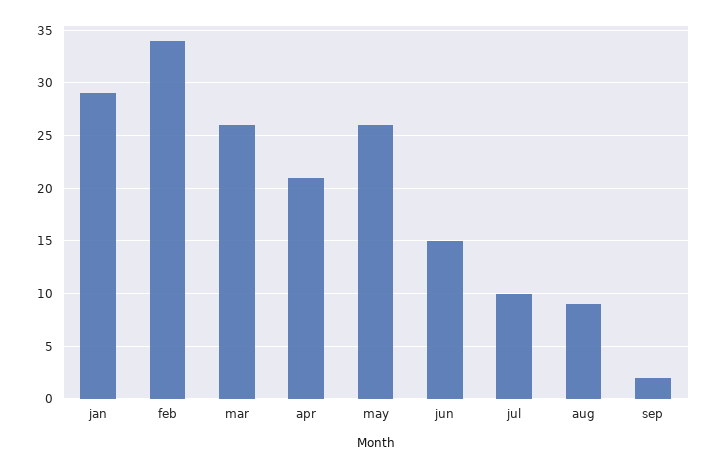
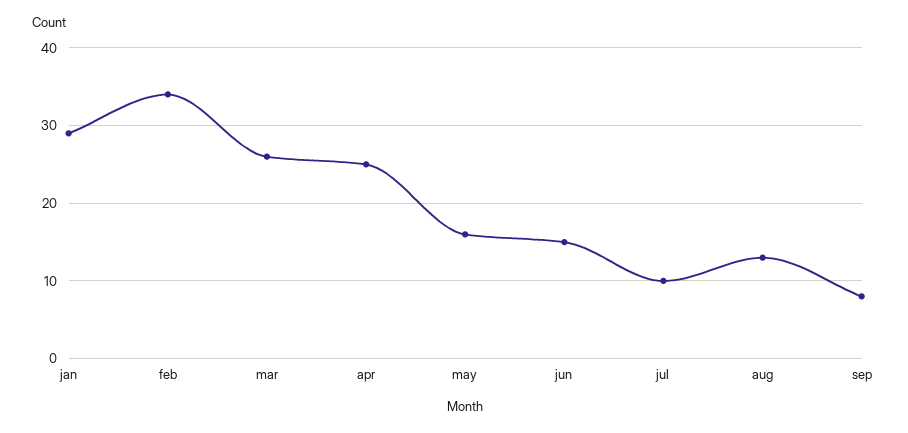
  {
    "jan": 29,
    "feb": 34,
    "mar": 26,
-   "apr": 21,
+   "apr": 25,
-   "may": 26,
+   "may": 16,
    "jun": 15,
    "jul": 10,
-   "aug": 9,
+   "aug": 13,
-   "sep": 2
+   "sep": 8
  }

